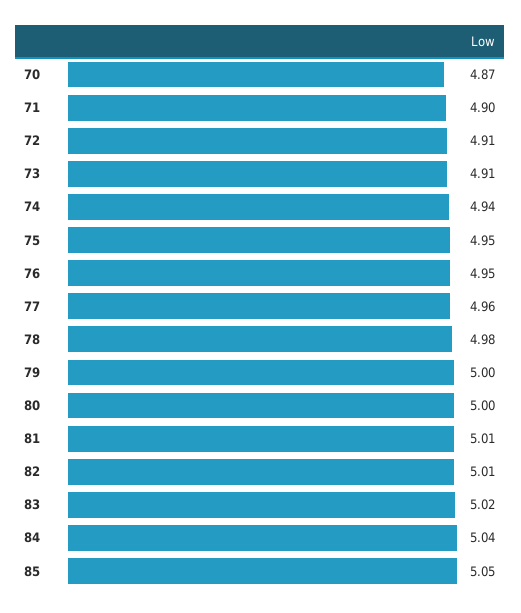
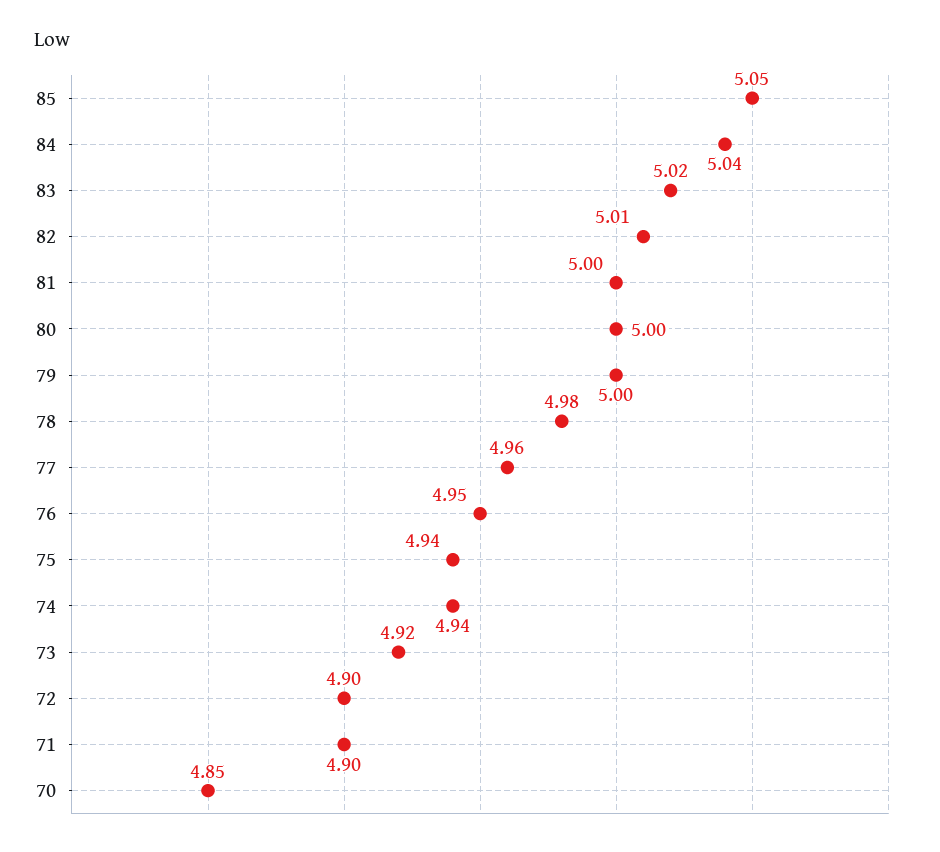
  {
-   "70": 4.87,
+   "70": 4.85,
    "71": 4.9,
-   "72": 4.91,
+   "72": 4.9,
-   "73": 4.91,
+   "73": 4.92,
    "74": 4.94,
-   "75": 4.95,
+   "75": 4.94,
    "76": 4.95,
    "77": 4.96,
    "78": 4.98,
    "79": 5,
    "80": 5,
-   "81": 5.01,
+   "81": 5,
    "82": 5.01,
    "83": 5.02,
    "84": 5.04,
    "85": 5.05
  }

